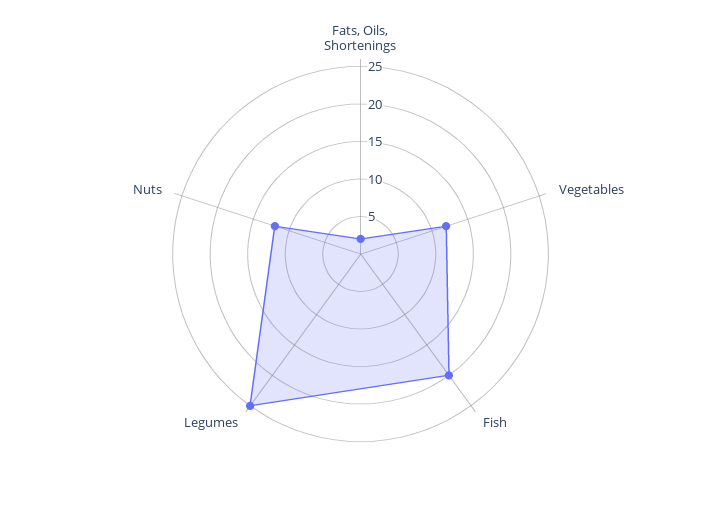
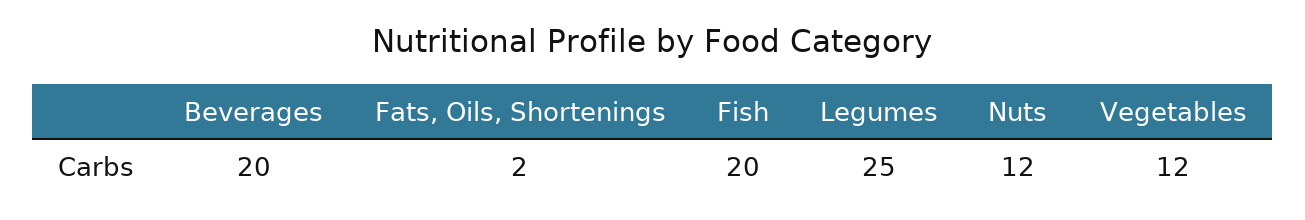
  {
    "Fats, Oils, Shortenings": 2,
    "Vegetables": 12,
    "Fish": 20,
    "Legumes": 25,
-   "Nuts": 12
+   "Nuts": 12,
+   "Beverages": 20
  }

